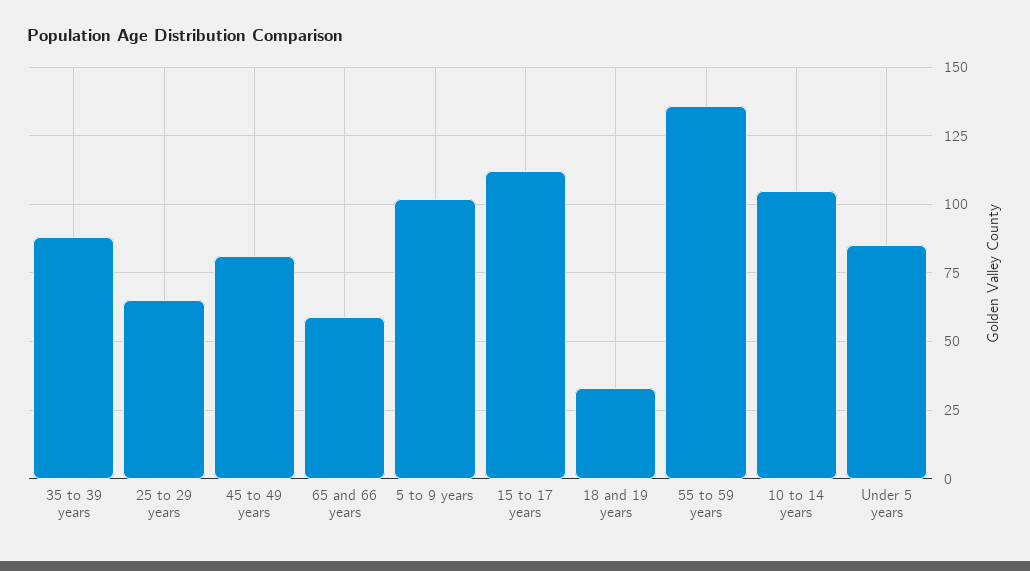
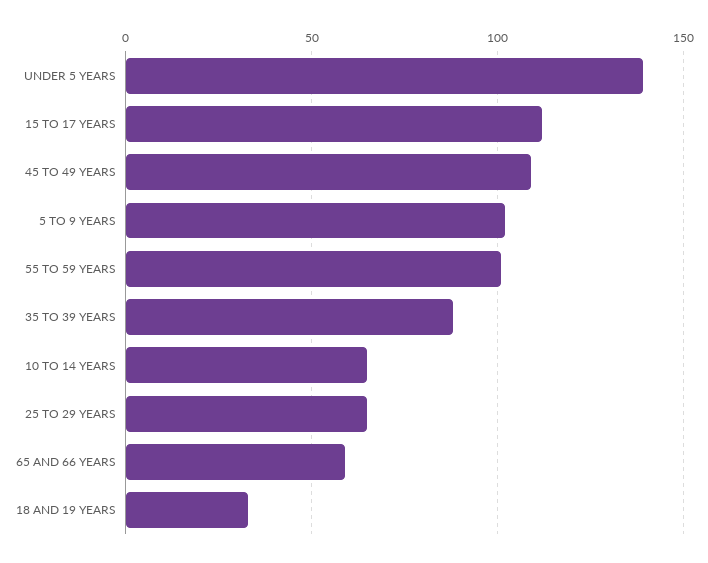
  {
    "35 to 39 years": 90,
    "25 to 29 years": 65,
-   "45 to 49 years": 80,
+   "45 to 49 years": 110,
    "65 and 66 years": 60,
    "5 to 9 years": 100,
    "15 to 17 years": 110,
    "18 and 19 years": 35,
-   "55 to 59 years": 135,
+   "55 to 59 years": 100,
-   "10 to 14 years": 105,
+   "10 to 14 years": 65,
-   "Under 5 years": 85
+   "Under 5 years": 140
  }

